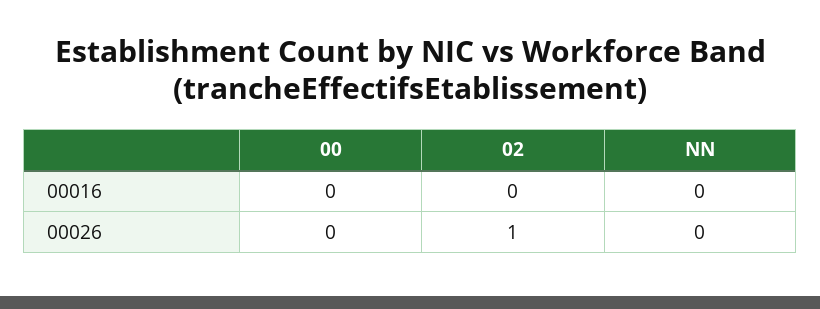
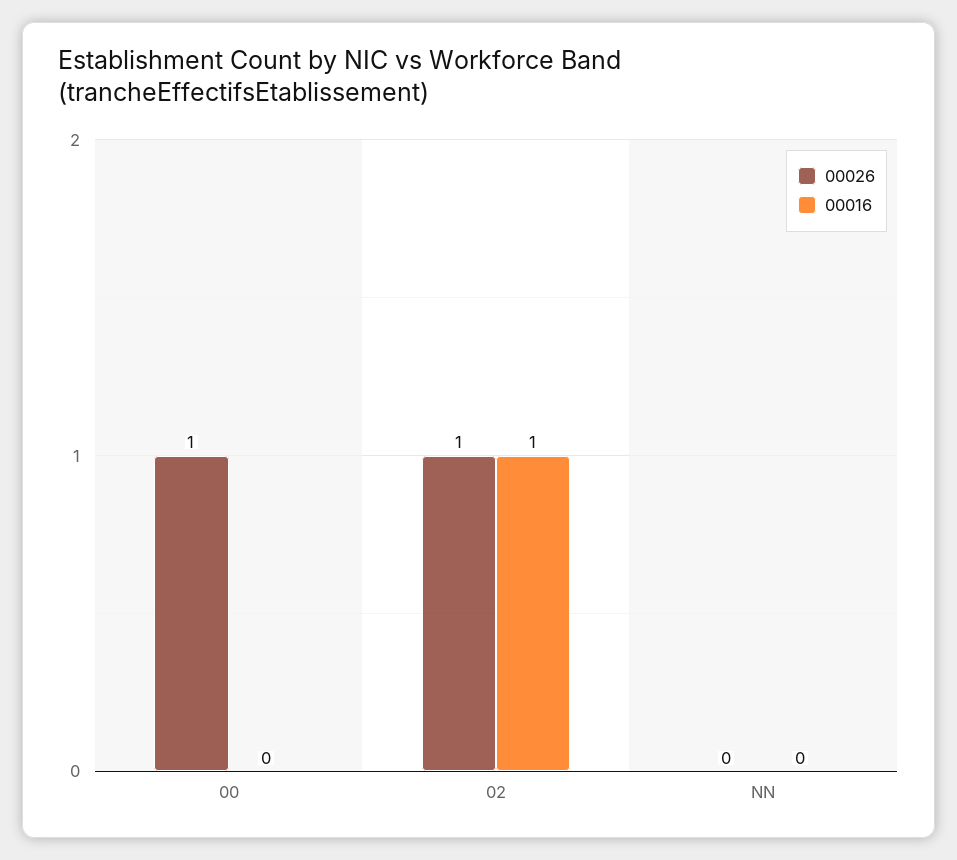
  {
    "00016": {
      "00": 0,
-     "02": 0,
+     "02": 1,
      "NN": 0
    },
    "00026": {
-     "00": 0,
+     "00": 1,
      "02": 1,
      "NN": 0
    }
  }

